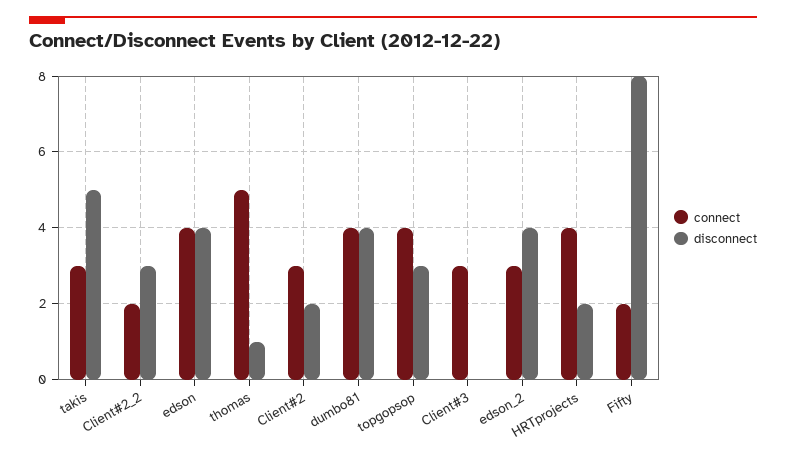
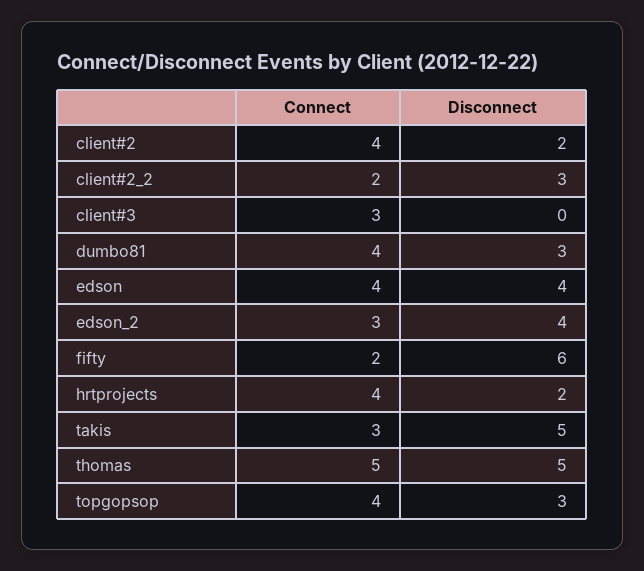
  {
    "connect": {
      "takis": 3,
      "Client#2_2": 2,
      "edson": 4,
      "thomas": 5,
-     "Client#2": 3,
+     "Client#2": 4,
      "dumbo81": 4,
      "topgopsop": 4,
      "Client#3": 3,
      "edson_2": 3,
      "HRTprojects": 4,
      "Fifty": 2
    },
    "disconnect": {
      "takis": 5,
      "Client#2_2": 3,
      "edson": 4,
-     "thomas": 1,
+     "thomas": 5,
      "Client#2": 2,
-     "dumbo81": 4,
+     "dumbo81": 3,
      "topgopsop": 3,
      "Client#3": 0,
      "edson_2": 4,
      "HRTprojects": 2,
-     "Fifty": 8
+     "Fifty": 6
    }
  }

